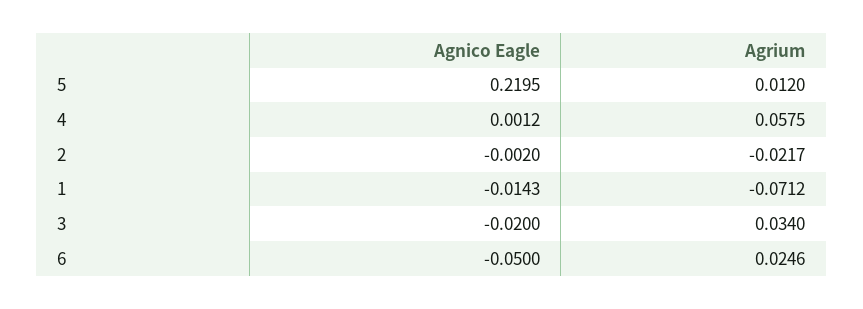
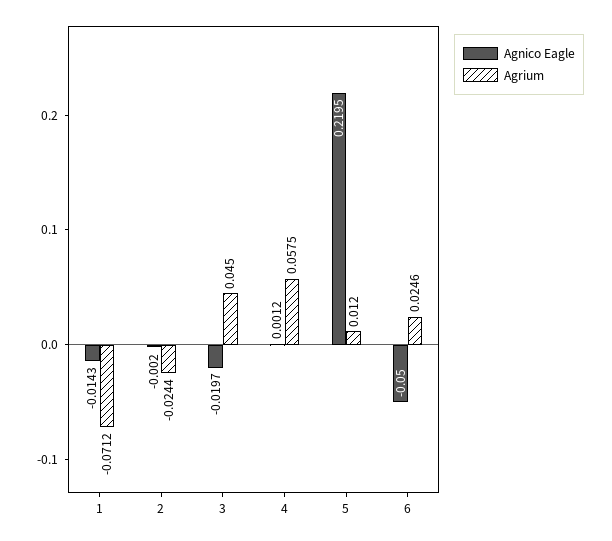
  {
    "Agnico Eagle": {
      "5": 0.2195,
      "4": 0.0012,
      "2": -0.002,
      "1": -0.0143,
-     "3": -0.02,
+     "3": -0.0197,
      "6": -0.05
    },
    "Agrium": {
      "5": 0.012,
      "4": 0.0575,
-     "2": -0.0217,
+     "2": -0.0244,
      "1": -0.0712,
-     "3": 0.034,
+     "3": 0.045,
      "6": 0.0246
    }
  }

